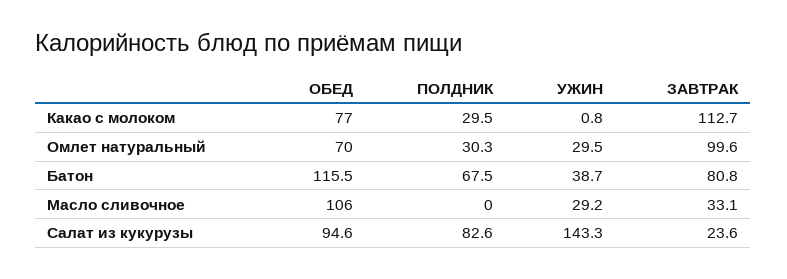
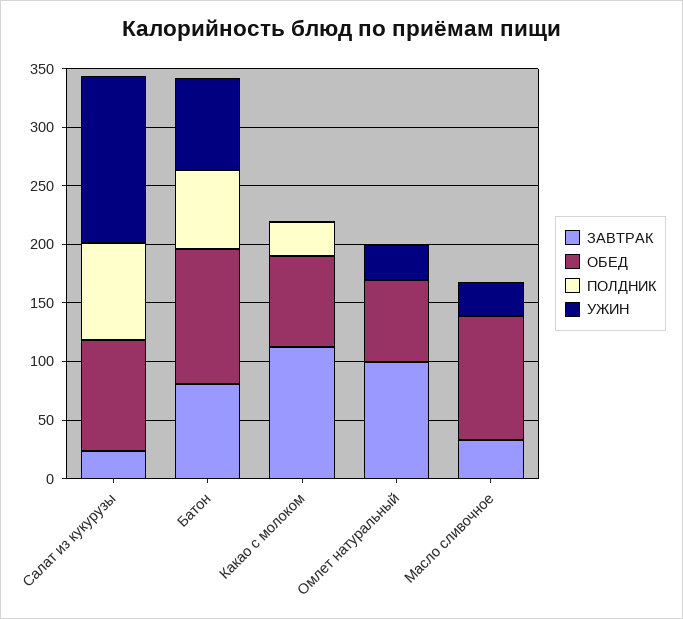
  {
    "ОБЕД": {
      "Какао с молоком": 77,
      "Омлет натуральный": 70,
      "Батон": 115.5,
      "Масло сливочное": 106,
      "Салат из кукурузы": 94.6
    },
    "ПОЛДНИК": {
      "Какао с молоком": 29.5,
-     "Омлет натуральный": 30.3,
+     "Омлет натуральный": 0,
      "Батон": 67.5,
      "Масло сливочное": 0,
      "Салат из кукурузы": 82.6
    },
    "УЖИН": {
      "Какао с молоком": 0.8,
      "Омлет натуральный": 29.5,
-     "Батон": 38.7,
+     "Батон": 80,
      "Масло сливочное": 29.2,
      "Салат из кукурузы": 143.3
    },
    "ЗАВТРАК": {
      "Какао с молоком": 112.7,
      "Омлет натуральный": 99.6,
      "Батон": 80.8,
      "Масло сливочное": 33.1,
      "Салат из кукурузы": 23.6
    }
  }

